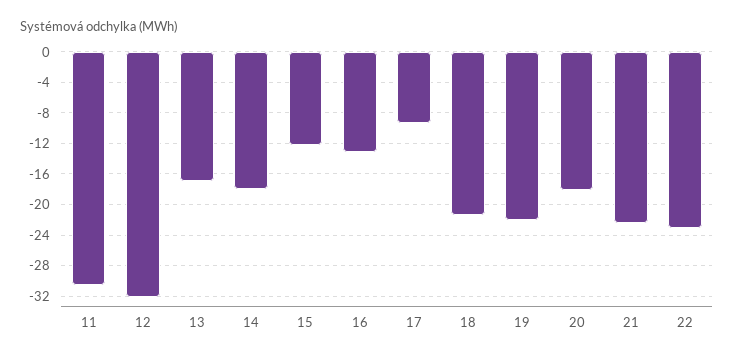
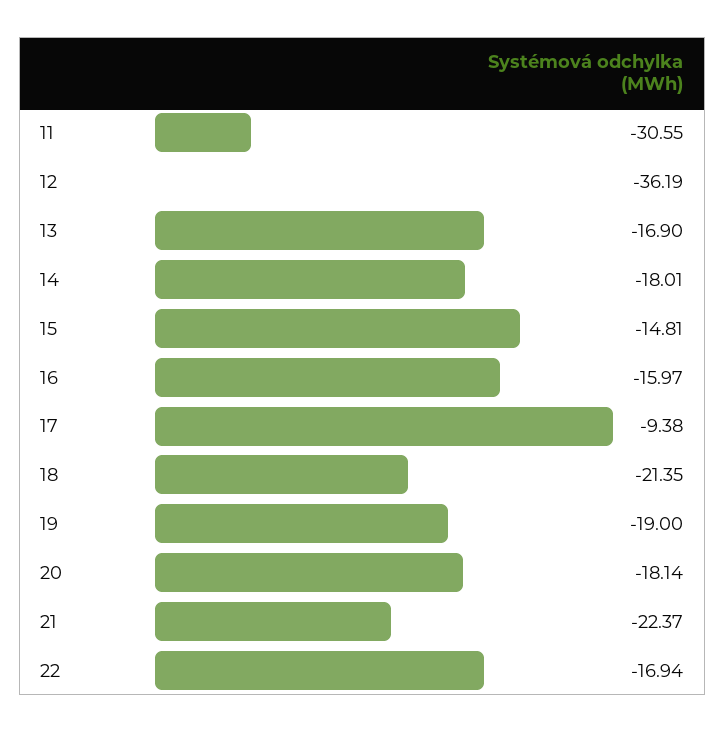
  {
    "11": -30.55,
-   "12": -32,
+   "12": -36.19,
    "13": -16.9,
    "14": -18.01,
-   "15": -12,
+   "15": -14.81,
-   "16": -13,
+   "16": -15.97,
    "17": -9.38,
    "18": -21.35,
-   "19": -22,
+   "19": -19,
    "20": -18.14,
    "21": -22.37,
-   "22": -23
+   "22": -16.94
  }

